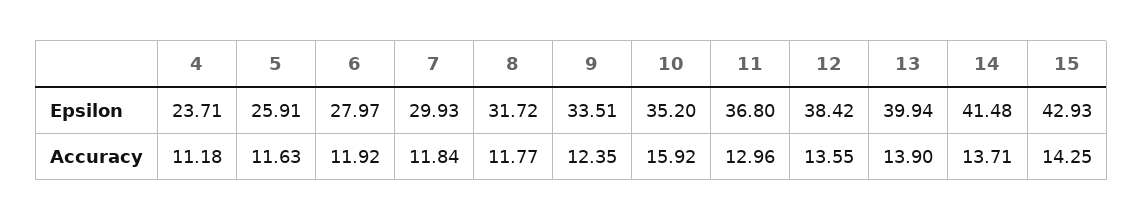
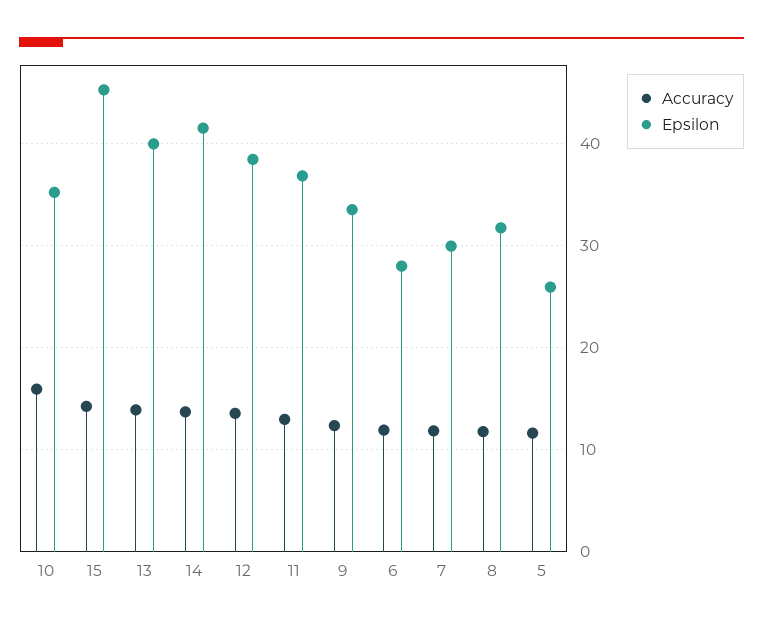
  {
    "Epsilon": {
-     "4": 23.71,
      "5": 25.91,
      "6": 27.97,
      "7": 29.93,
      "8": 31.72,
      "9": 33.51,
      "10": 35.2,
      "11": 36.8,
      "12": 38.42,
      "13": 39.94,
      "14": 41.48,
-     "15": 42.93
+     "15": 45
    },
    "Accuracy": {
-     "4": 11.18,
      "5": 11.63,
      "6": 11.92,
      "7": 11.84,
      "8": 11.77,
      "9": 12.35,
      "10": 15.92,
      "11": 12.96,
      "12": 13.55,
      "13": 13.9,
      "14": 13.71,
      "15": 14.25
    }
  }

